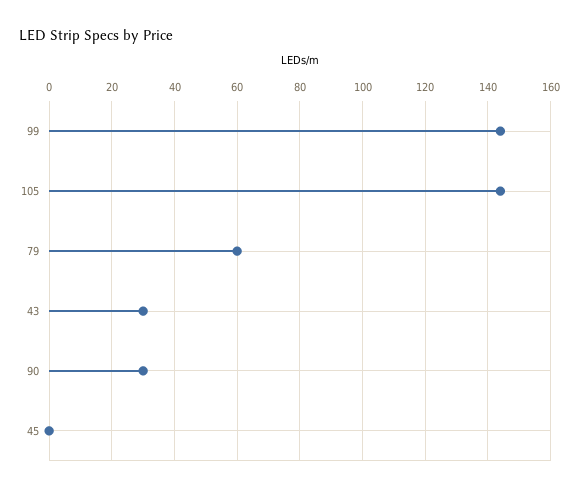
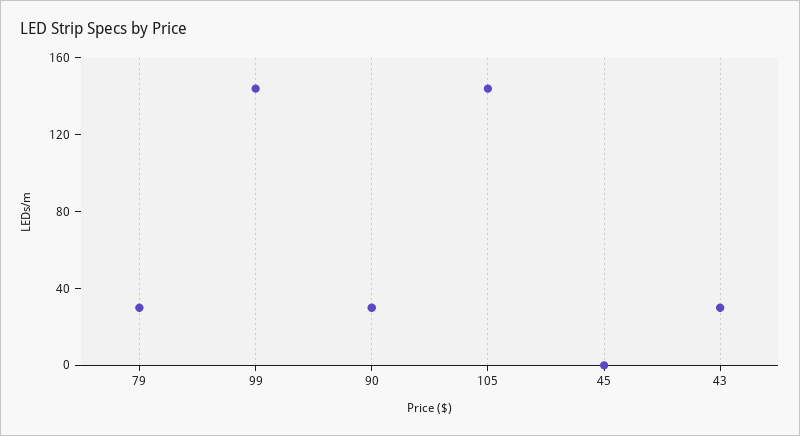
  {
    "99": 145,
    "105": 145,
-   "79": 60,
+   "79": 30,
    "43": 30,
    "90": 30,
    "45": 0
  }

